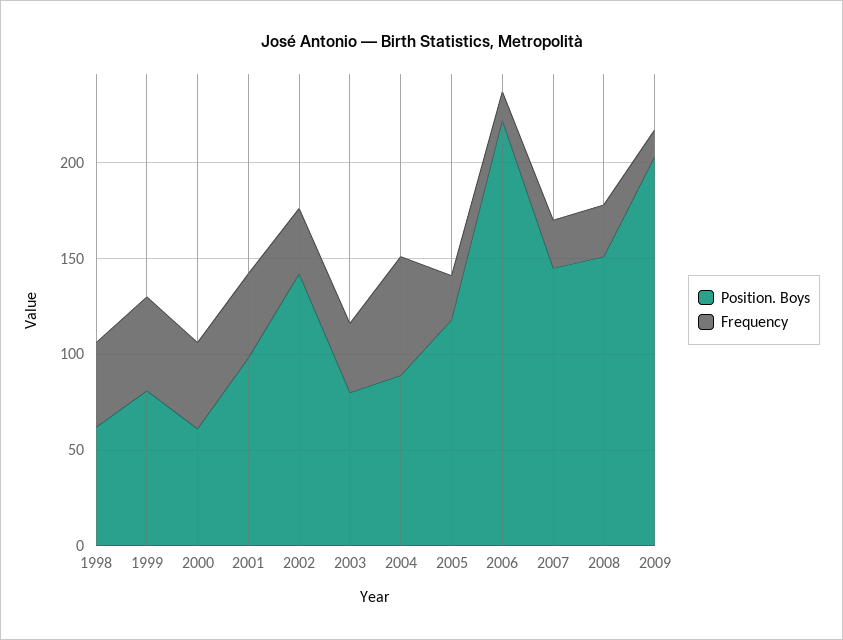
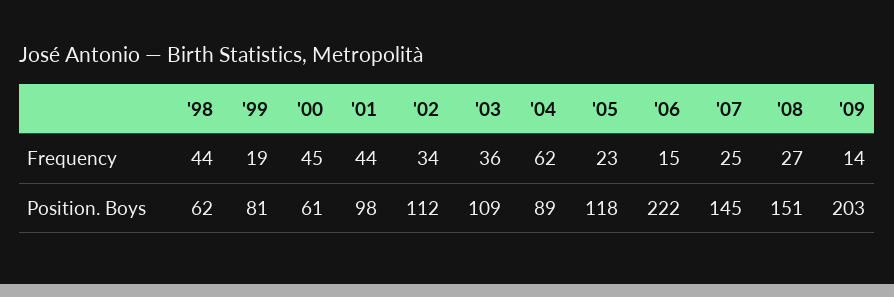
  {
    "Position. Boys": {
      "1998": 62,
      "1999": 81,
      "2000": 61,
      "2001": 98,
-     "2002": 140,
+     "2002": 112,
-     "2003": 80,
+     "2003": 109,
      "2004": 89,
      "2005": 118,
      "2006": 222,
      "2007": 145,
      "2008": 151,
      "2009": 203
    },
    "Frequency": {
      "1998": 44,
-     "1999": 50,
+     "1999": 19,
      "2000": 45,
      "2001": 44,
      "2002": 34,
      "2003": 36,
      "2004": 62,
      "2005": 23,
      "2006": 15,
      "2007": 25,
      "2008": 27,
      "2009": 14
    }
  }

